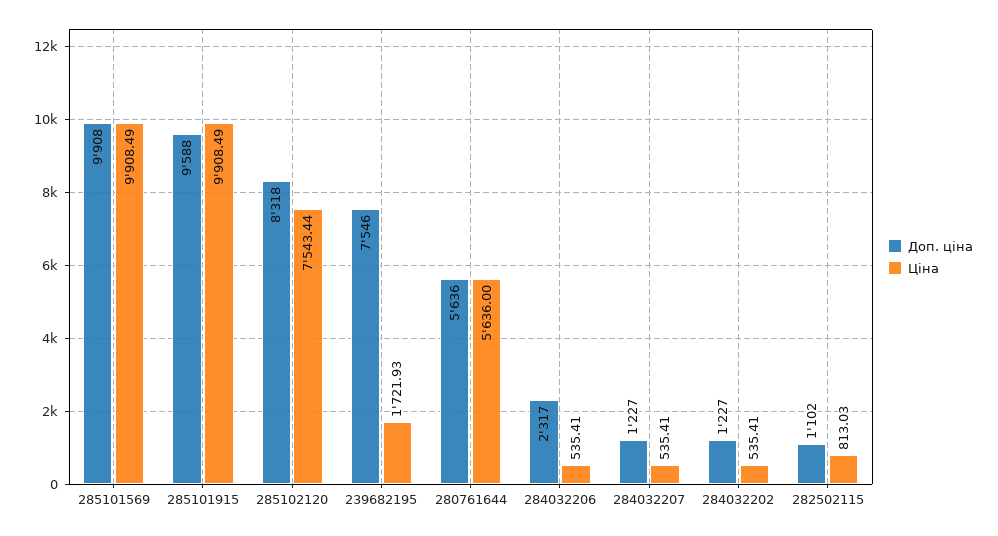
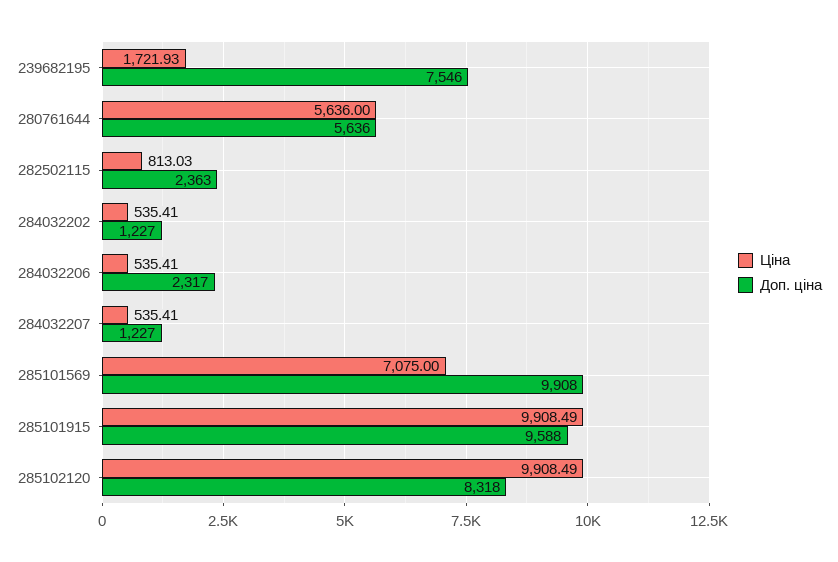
  {
    "Доп. ціна": {
      "285101569": 9908,
      "285101915": 9588,
      "285102120": 8318,
      "239682195": 7546,
      "280761644": 5636,
      "284032206": 2317,
      "284032207": 1227,
      "284032202": 1227,
-     "282502115": 1102
+     "282502115": 2363
    },
    "Ціна": {
-     "285101569": 9908.49,
+     "285101569": 7075,
      "285101915": 9908.49,
-     "285102120": 7543.44,
+     "285102120": 9908.49,
      "239682195": 1721.93,
      "280761644": 5636,
      "284032206": 535.41,
      "284032207": 535.41,
      "284032202": 535.41,
      "282502115": 813.03
    }
  }

